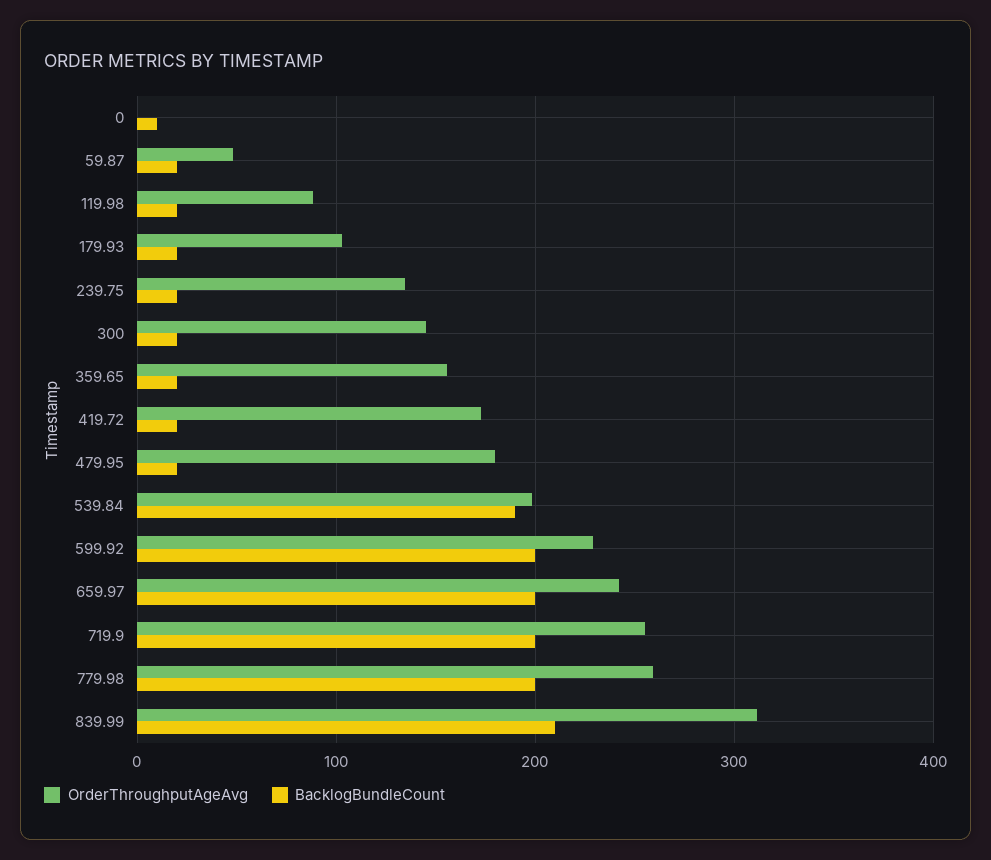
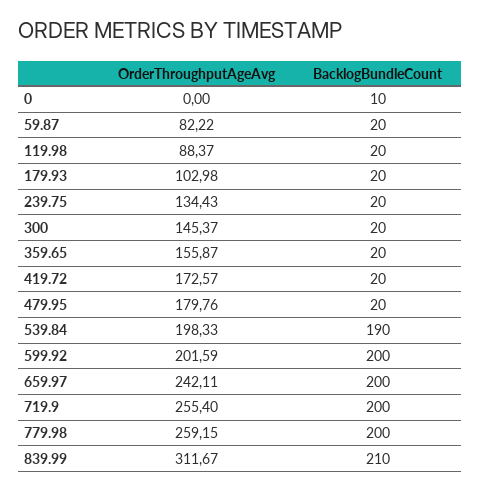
  {
    "OrderThroughputAgeAvg": {
      "0": 0,
-     "59.87": 50,
+     "59.87": 82.22,
      "119.98": 88.37,
      "179.93": 102.98,
      "239.75": 134.43,
      "300": 145.37,
      "359.65": 155.87,
      "419.72": 172.57,
      "479.95": 179.76,
      "539.84": 198.33,
-     "599.92": 230,
+     "599.92": 201.59,
      "659.97": 242.11,
      "719.9": 255.4,
      "779.98": 259.15,
      "839.99": 311.67
    },
    "BacklogBundleCount": {
      "0": 10,
      "59.87": 20,
      "119.98": 20,
      "179.93": 20,
      "239.75": 20,
      "300": 20,
      "359.65": 20,
      "419.72": 20,
      "479.95": 20,
      "539.84": 190,
      "599.92": 200,
      "659.97": 200,
      "719.9": 200,
      "779.98": 200,
      "839.99": 210
    }
  }

